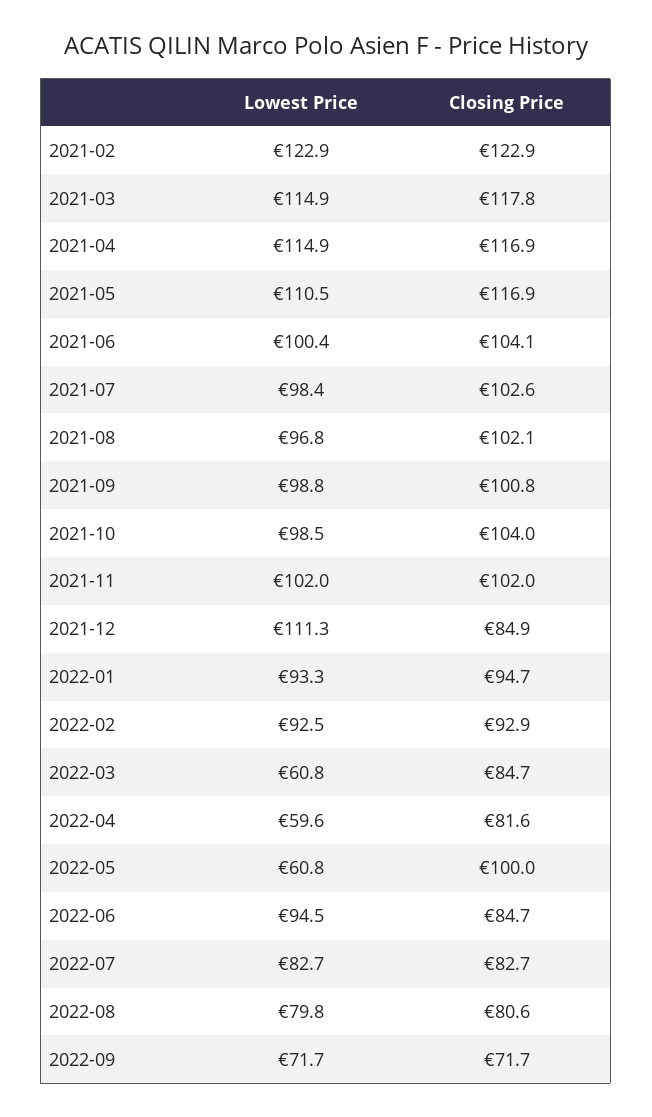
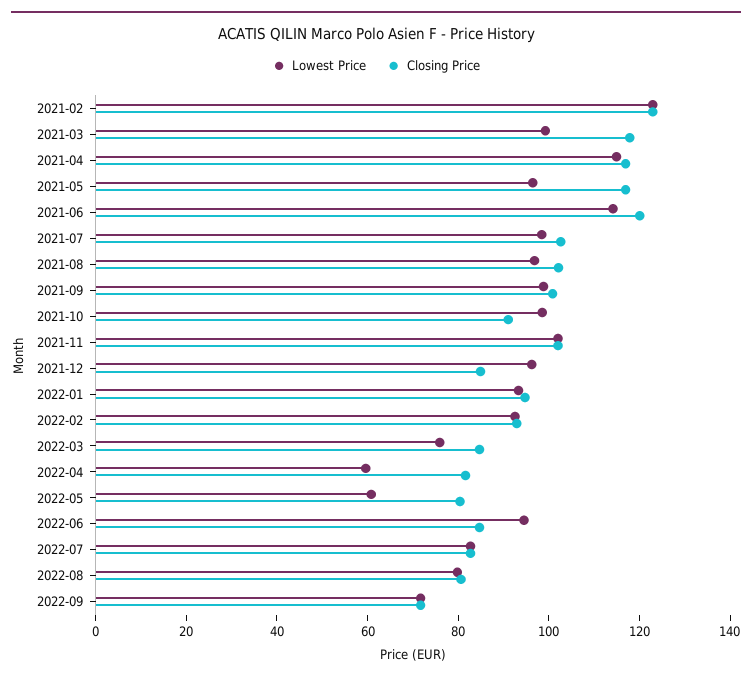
  {
    "Lowest Price": {
      "2021-02": 122.9,
-     "2021-03": 114.9,
+     "2021-03": 100,
      "2021-04": 114.9,
-     "2021-05": 110.5,
+     "2021-05": 95,
-     "2021-06": 100.4,
+     "2021-06": 115,
      "2021-07": 98.4,
      "2021-08": 96.8,
      "2021-09": 98.8,
      "2021-10": 98.5,
      "2021-11": 102,
-     "2021-12": 111.3,
+     "2021-12": 95,
      "2022-01": 93.3,
      "2022-02": 92.5,
-     "2022-03": 60.8,
+     "2022-03": 75,
      "2022-04": 59.6,
      "2022-05": 60.8,
      "2022-06": 94.5,
      "2022-07": 82.7,
      "2022-08": 79.8,
      "2022-09": 71.7
    },
    "Closing Price": {
      "2021-02": 122.9,
      "2021-03": 117.8,
      "2021-04": 116.9,
      "2021-05": 116.9,
-     "2021-06": 104.1,
+     "2021-06": 120,
      "2021-07": 102.6,
      "2021-08": 102.1,
      "2021-09": 100.8,
-     "2021-10": 104,
+     "2021-10": 90,
      "2021-11": 102,
      "2021-12": 84.9,
      "2022-01": 94.7,
      "2022-02": 92.9,
      "2022-03": 84.7,
      "2022-04": 81.6,
-     "2022-05": 100,
+     "2022-05": 80,
      "2022-06": 84.7,
      "2022-07": 82.7,
      "2022-08": 80.6,
      "2022-09": 71.7
    }
  }

